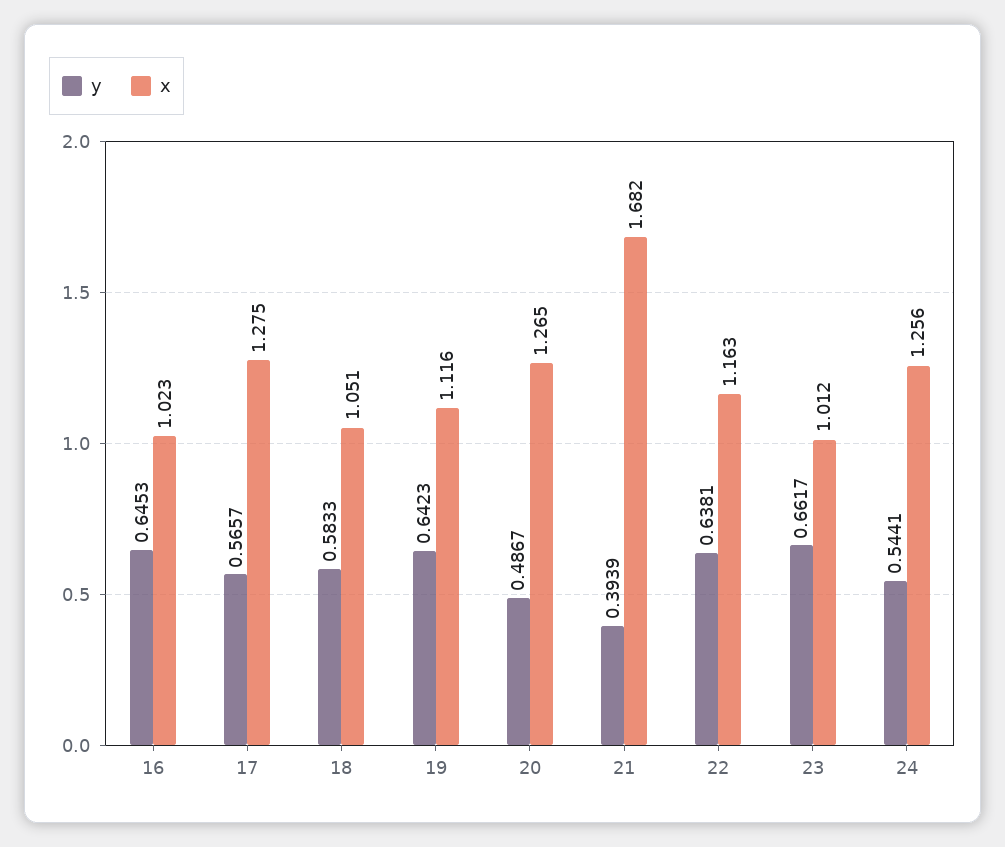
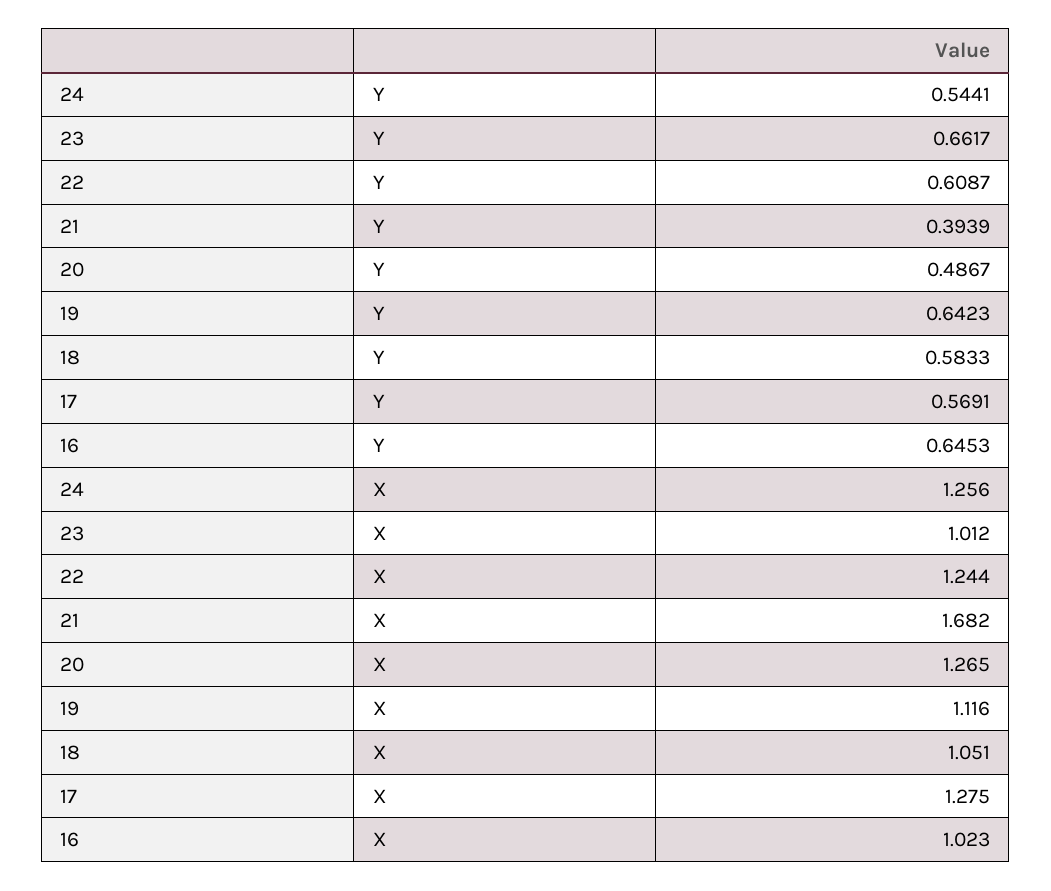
  {
    "y": {
      "16": 0.6453,
-     "17": 0.5657,
+     "17": 0.5691,
      "18": 0.5833,
      "19": 0.6423,
      "20": 0.4867,
      "21": 0.3939,
-     "22": 0.6381,
+     "22": 0.6087,
      "23": 0.6617,
      "24": 0.5441
    },
    "x": {
      "16": 1.023,
      "17": 1.275,
      "18": 1.051,
      "19": 1.116,
      "20": 1.265,
      "21": 1.682,
-     "22": 1.163,
+     "22": 1.244,
      "23": 1.012,
      "24": 1.256
    }
  }

